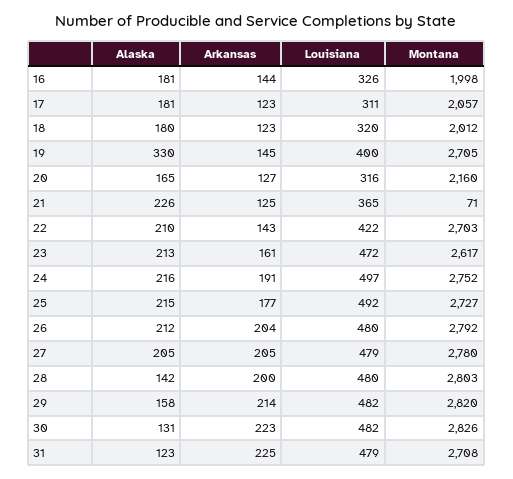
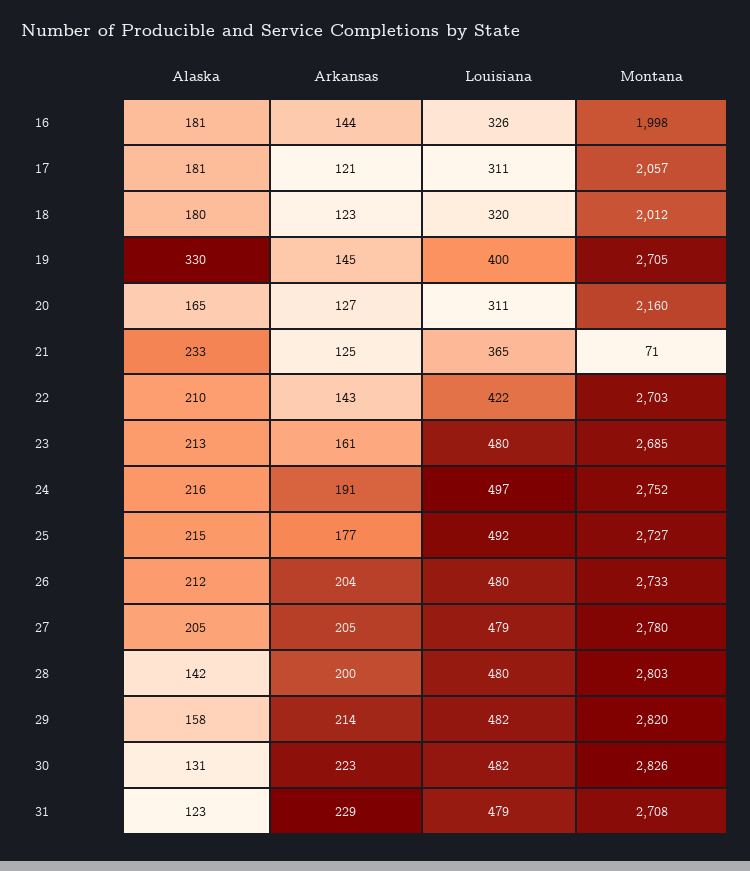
  {
    "Alaska": {
      "16": 181,
      "17": 181,
      "18": 180,
      "19": 330,
      "20": 165,
-     "21": 226,
+     "21": 233,
      "22": 210,
      "23": 213,
      "24": 216,
      "25": 215,
      "26": 212,
      "27": 205,
      "28": 142,
      "29": 158,
      "30": 131,
      "31": 123
    },
    "Arkansas": {
      "16": 144,
-     "17": 123,
+     "17": 121,
      "18": 123,
      "19": 145,
      "20": 127,
      "21": 125,
      "22": 143,
      "23": 161,
      "24": 191,
      "25": 177,
      "26": 204,
      "27": 205,
      "28": 200,
      "29": 214,
      "30": 223,
-     "31": 225
+     "31": 229
    },
    "Louisiana": {
      "16": 326,
      "17": 311,
      "18": 320,
      "19": 400,
-     "20": 316,
+     "20": 311,
      "21": 365,
      "22": 422,
-     "23": 472,
+     "23": 480,
      "24": 497,
      "25": 492,
      "26": 480,
      "27": 479,
      "28": 480,
      "29": 482,
      "30": 482,
      "31": 479
    },
    "Montana": {
      "16": 1998,
      "17": 2057,
      "18": 2012,
      "19": 2705,
      "20": 2160,
      "21": 71,
      "22": 2703,
-     "23": 2617,
+     "23": 2685,
      "24": 2752,
      "25": 2727,
-     "26": 2792,
+     "26": 2733,
      "27": 2780,
      "28": 2803,
      "29": 2820,
      "30": 2826,
      "31": 2708
    }
  }

